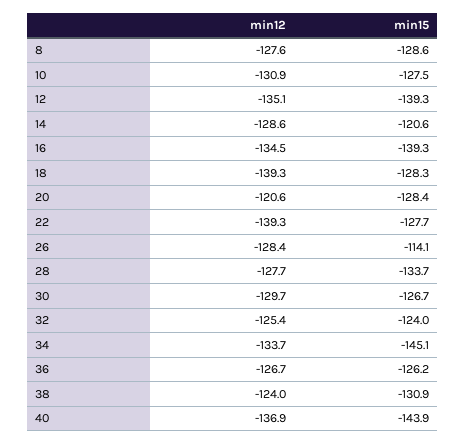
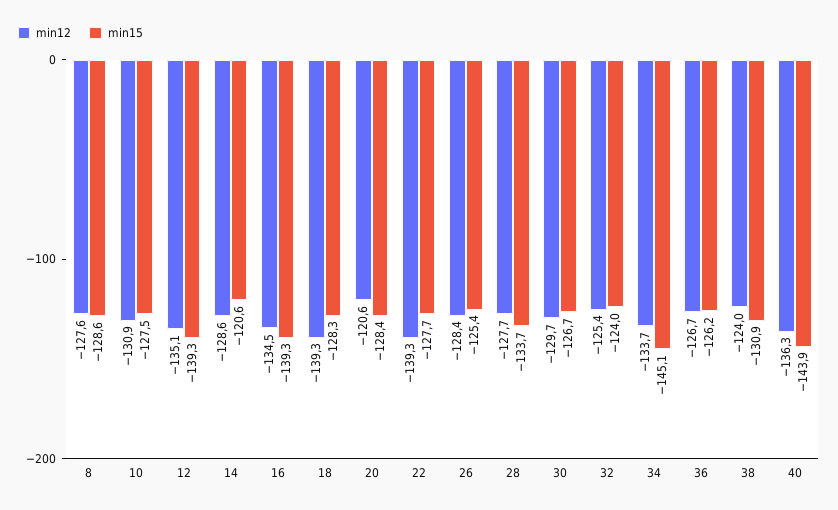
  {
    "min12": {
      "8": -127.6,
      "10": -130.9,
      "12": -135.1,
      "14": -128.6,
      "16": -134.5,
      "18": -139.3,
      "20": -120.6,
      "22": -139.3,
      "26": -128.4,
      "28": -127.7,
      "30": -129.7,
      "32": -125.4,
      "34": -133.7,
      "36": -126.7,
      "38": -124,
-     "40": -136.9
+     "40": -136.3
    },
    "min15": {
      "8": -128.6,
      "10": -127.5,
      "12": -139.3,
      "14": -120.6,
      "16": -139.3,
      "18": -128.3,
      "20": -128.4,
      "22": -127.7,
-     "26": -114.1,
+     "26": -125.4,
      "28": -133.7,
      "30": -126.7,
      "32": -124,
      "34": -145.1,
      "36": -126.2,
      "38": -130.9,
      "40": -143.9
    }
  }

